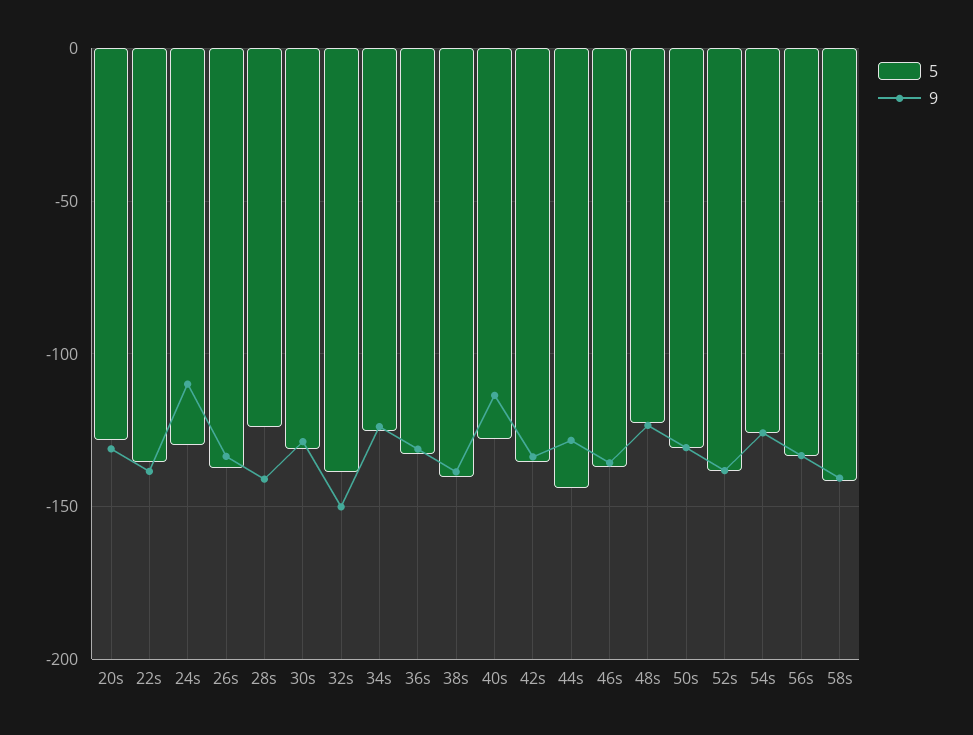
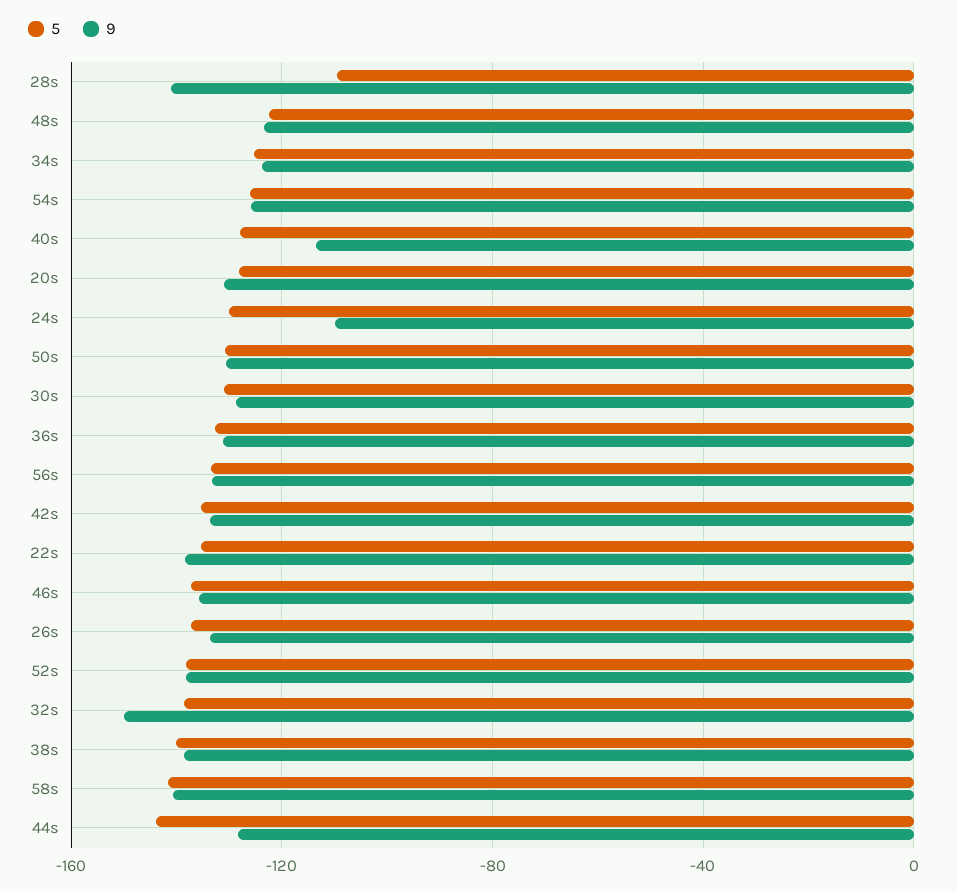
  {
    "5": {
      "20s": -130,
      "22s": -135,
      "24s": -130,
      "26s": -135,
-     "28s": -125,
+     "28s": -110,
      "30s": -130,
      "32s": -140,
      "34s": -125,
      "36s": -135,
      "38s": -140,
      "40s": -130,
      "42s": -135,
      "44s": -145,
      "46s": -135,
      "48s": -125,
      "50s": -130,
      "52s": -140,
      "54s": -125,
      "56s": -135,
      "58s": -140
    },
    "9": {
      "20s": -130,
      "22s": -140,
      "24s": -110,
      "26s": -135,
      "28s": -140,
      "30s": -130,
      "32s": -150,
      "34s": -125,
      "36s": -130,
      "38s": -140,
      "40s": -115,
      "42s": -135,
      "44s": -130,
      "46s": -135,
      "48s": -125,
      "50s": -130,
      "52s": -140,
      "54s": -125,
      "56s": -135,
      "58s": -140
    }
  }

